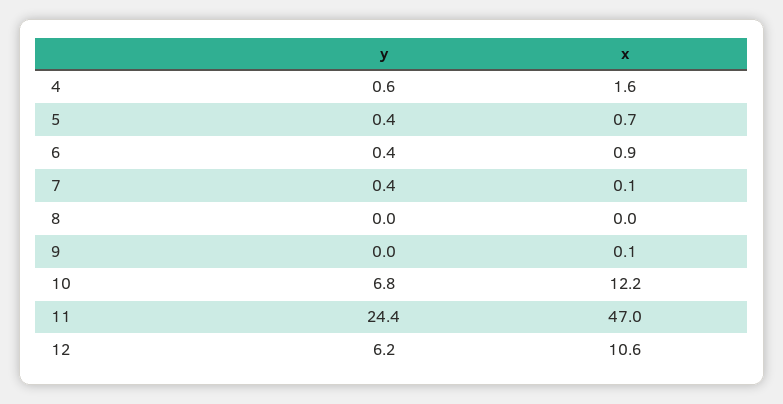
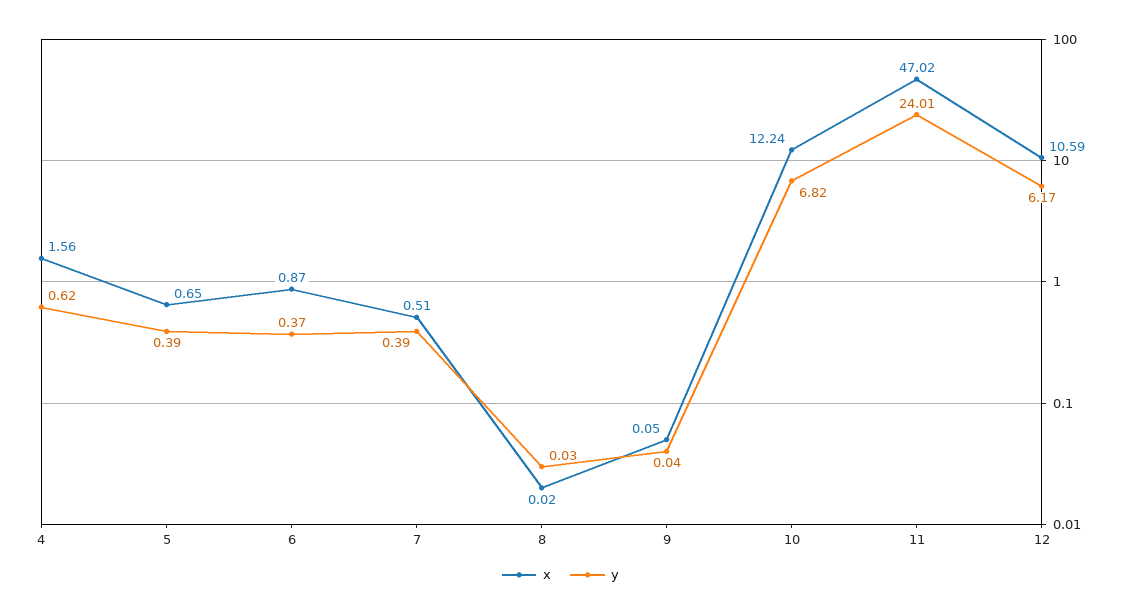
  {
    "y": {
      "4": 0.62,
      "5": 0.39,
      "6": 0.37,
      "7": 0.39,
      "8": 0.03,
      "9": 0.04,
      "10": 6.82,
-     "11": 24.4,
+     "11": 24.01,
      "12": 6.17
    },
    "x": {
      "4": 1.56,
      "5": 0.65,
      "6": 0.87,
-     "7": 0.1,
+     "7": 0.51,
      "8": 0.02,
      "9": 0.05,
      "10": 12.24,
      "11": 47.02,
      "12": 10.59
    }
  }

